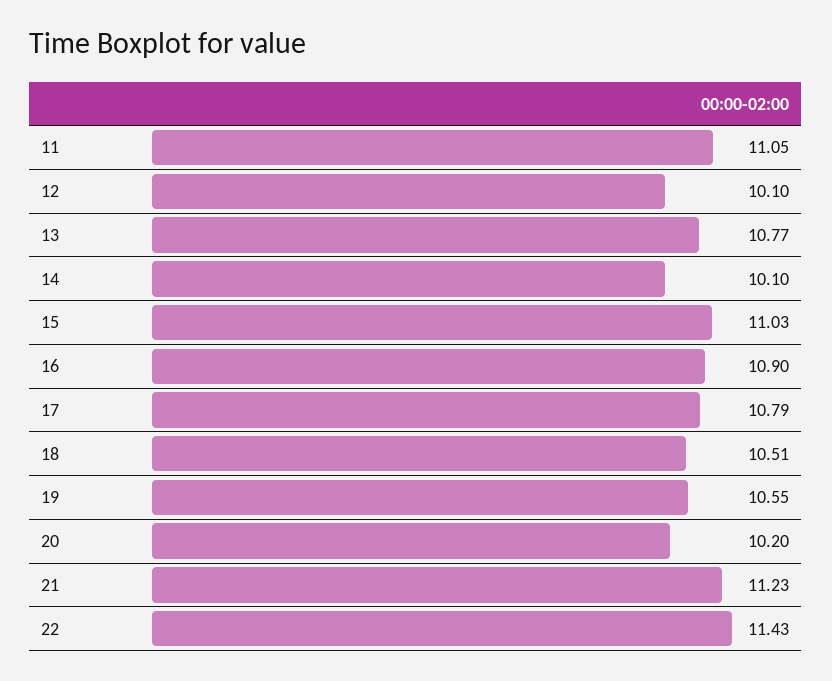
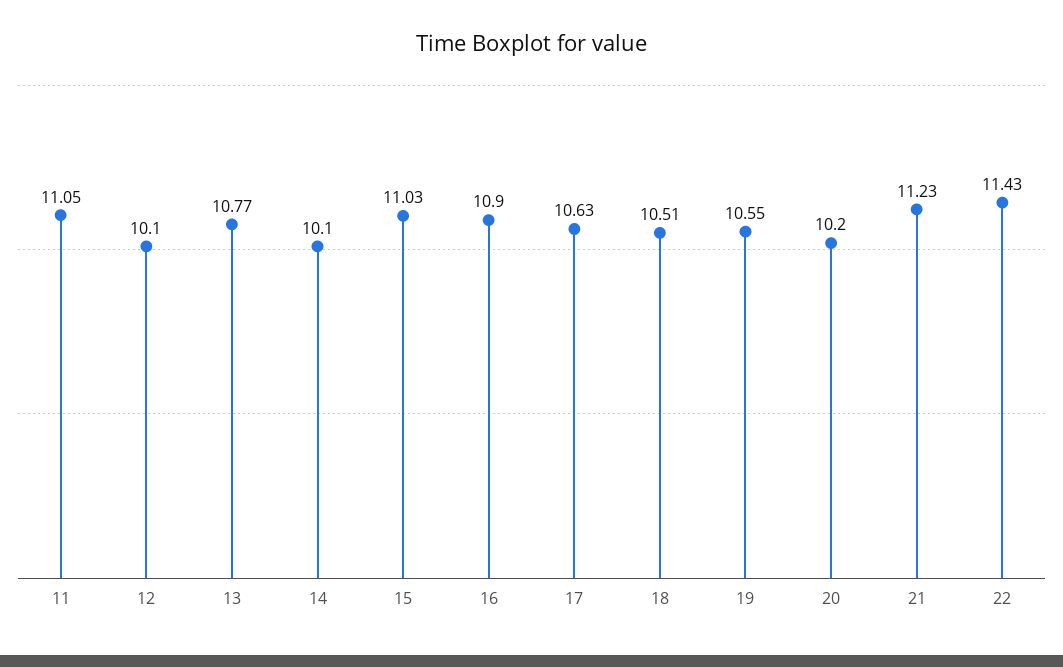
  {
    "11": 11.05,
    "12": 10.1,
    "13": 10.77,
    "14": 10.1,
    "15": 11.03,
    "16": 10.9,
-   "17": 10.79,
+   "17": 10.63,
    "18": 10.51,
    "19": 10.55,
    "20": 10.2,
    "21": 11.23,
    "22": 11.43
  }

